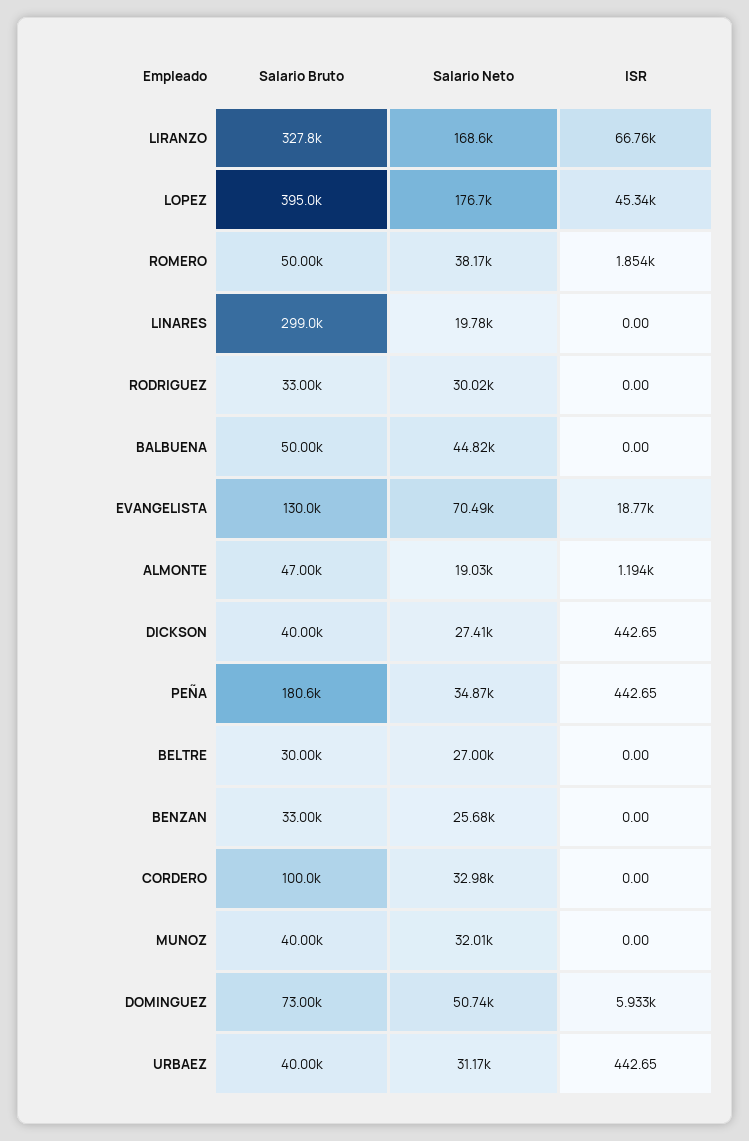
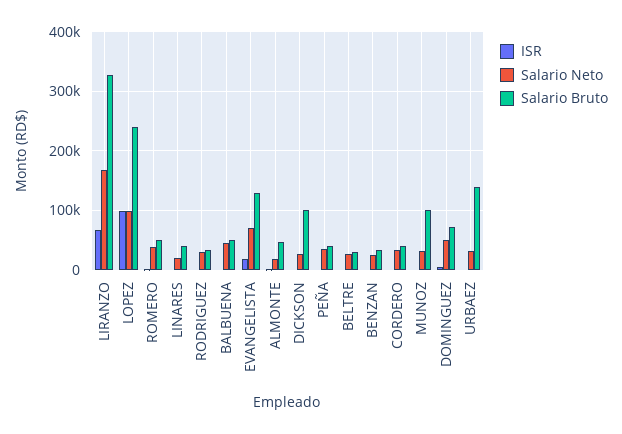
  {
    "Salario Bruto": {
      "LIRANZO": 327800,
-     "LOPEZ": 395000,
+     "LOPEZ": 240000,
      "ROMERO": 50000,
-     "LINARES": 299000,
+     "LINARES": 40000,
      "RODRIGUEZ": 33000,
      "BALBUENA": 50000,
      "EVANGELISTA": 130000,
      "ALMONTE": 47000,
-     "DICKSON": 40000,
+     "DICKSON": 100000,
-     "PEÑA": 180600,
+     "PEÑA": 40000,
      "BELTRE": 30000,
      "BENZAN": 33000,
-     "CORDERO": 100000,
+     "CORDERO": 40000,
-     "MUNOZ": 40000,
+     "MUNOZ": 100000,
      "DOMINGUEZ": 73000,
-     "URBAEZ": 40000
+     "URBAEZ": 140000
    },
    "Salario Neto": {
      "LIRANZO": 168600,
-     "LOPEZ": 176700,
+     "LOPEZ": 100000,
      "ROMERO": 38170,
      "LINARES": 19780,
      "RODRIGUEZ": 30020,
      "BALBUENA": 44820,
      "EVANGELISTA": 70490,
      "ALMONTE": 19030,
      "DICKSON": 27410,
      "PEÑA": 34870,
      "BELTRE": 27000,
      "BENZAN": 25680,
      "CORDERO": 32980,
      "MUNOZ": 32010,
      "DOMINGUEZ": 50740,
      "URBAEZ": 31170
    },
    "ISR": {
      "LIRANZO": 66760,
-     "LOPEZ": 45340,
+     "LOPEZ": 100000,
      "ROMERO": 1854,
      "LINARES": 0,
      "RODRIGUEZ": 0,
      "BALBUENA": 0,
      "EVANGELISTA": 18770,
      "ALMONTE": 1194,
      "DICKSON": 442.65,
      "PEÑA": 442.65,
      "BELTRE": 0,
      "BENZAN": 0,
      "CORDERO": 0,
      "MUNOZ": 0,
      "DOMINGUEZ": 5933,
      "URBAEZ": 442.65
    }
  }

